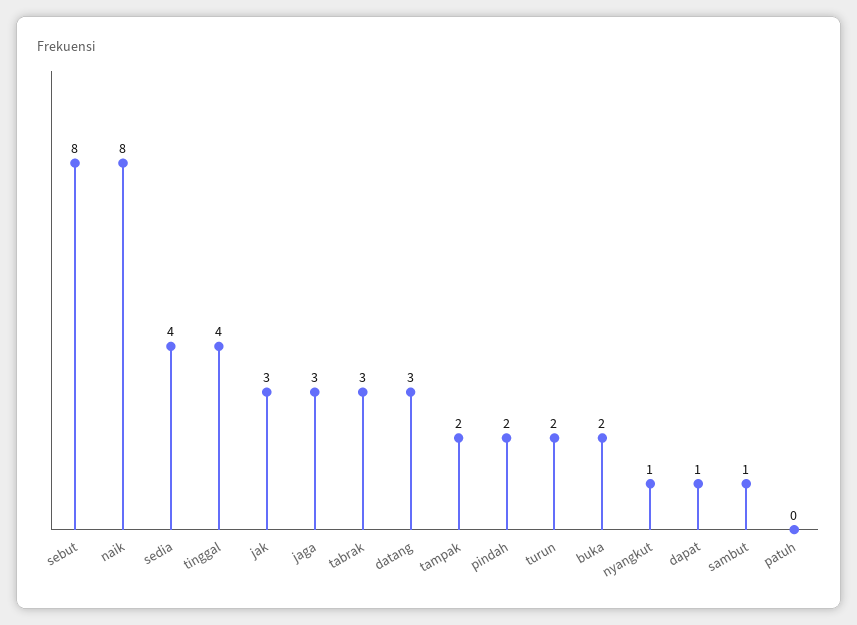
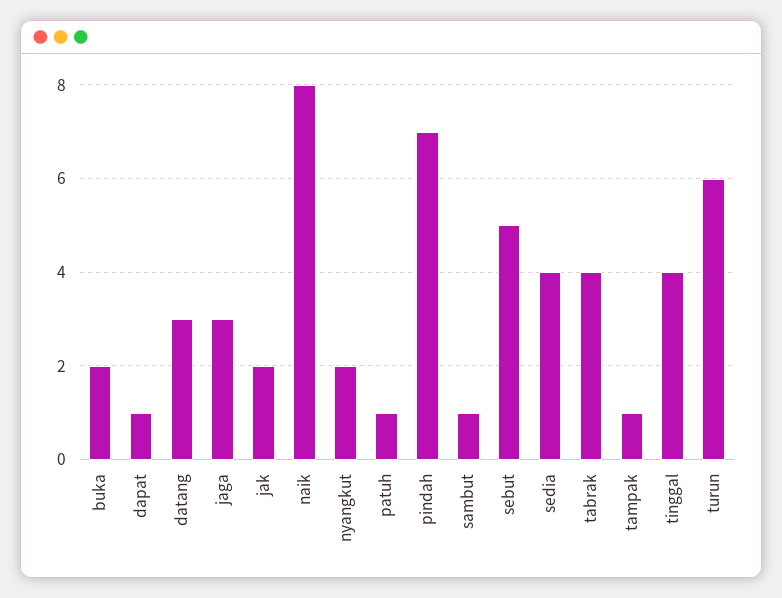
  {
-   "sebut": 8,
+   "sebut": 5,
    "naik": 8,
    "sedia": 4,
    "tinggal": 4,
-   "jak": 3,
+   "jak": 2,
    "jaga": 3,
-   "tabrak": 3,
+   "tabrak": 4,
    "datang": 3,
-   "tampak": 2,
+   "tampak": 1,
-   "pindah": 2,
+   "pindah": 7,
-   "turun": 2,
+   "turun": 6,
    "buka": 2,
-   "nyangkut": 1,
+   "nyangkut": 2,
    "dapat": 1,
    "sambut": 1,
-   "patuh": 0
+   "patuh": 1
  }

